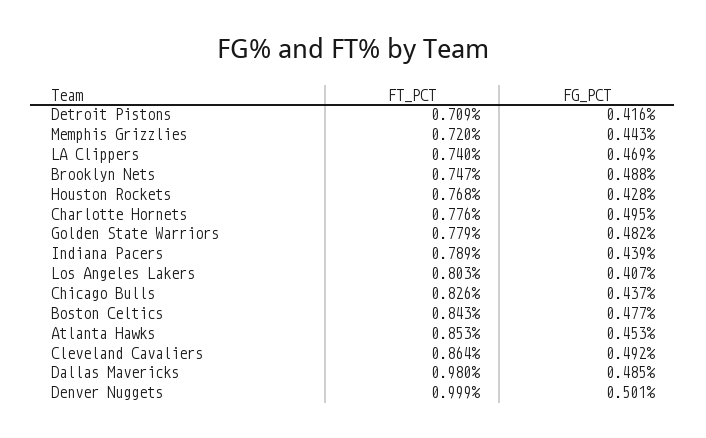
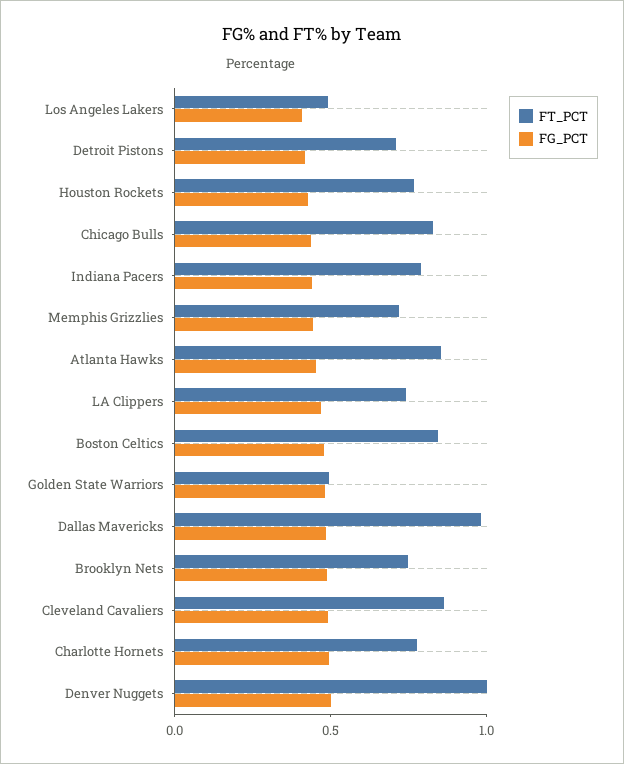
  {
    "FT_PCT": {
      "Detroit Pistons": 0.709,
      "Memphis Grizzlies": 0.72,
      "LA Clippers": 0.74,
      "Brooklyn Nets": 0.747,
      "Houston Rockets": 0.768,
      "Charlotte Hornets": 0.776,
-     "Golden State Warriors": 0.779,
+     "Golden State Warriors": 0.5,
      "Indiana Pacers": 0.789,
-     "Los Angeles Lakers": 0.803,
+     "Los Angeles Lakers": 0.5,
      "Chicago Bulls": 0.826,
      "Boston Celtics": 0.843,
      "Atlanta Hawks": 0.853,
      "Cleveland Cavaliers": 0.864,
      "Dallas Mavericks": 0.98,
      "Denver Nuggets": 0.999
    },
    "FG_PCT": {
      "Detroit Pistons": 0.416,
      "Memphis Grizzlies": 0.443,
      "LA Clippers": 0.469,
      "Brooklyn Nets": 0.488,
      "Houston Rockets": 0.428,
      "Charlotte Hornets": 0.495,
      "Golden State Warriors": 0.482,
      "Indiana Pacers": 0.439,
      "Los Angeles Lakers": 0.407,
      "Chicago Bulls": 0.437,
      "Boston Celtics": 0.477,
      "Atlanta Hawks": 0.453,
      "Cleveland Cavaliers": 0.492,
      "Dallas Mavericks": 0.485,
      "Denver Nuggets": 0.501
    }
  }

